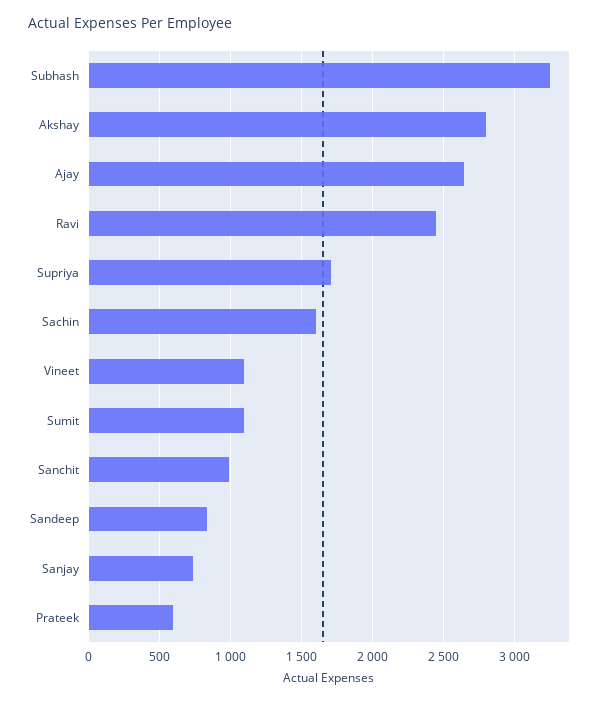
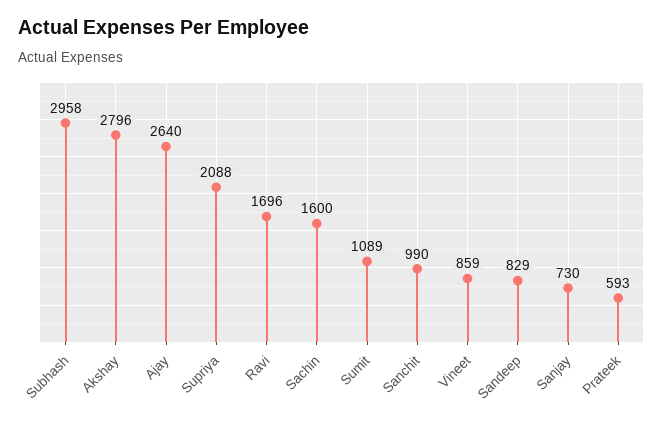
  {
-   "Subhash": 3250,
+   "Subhash": 2958,
    "Akshay": 2796,
    "Ajay": 2640,
-   "Ravi": 2450,
+   "Ravi": 1696,
-   "Supriya": 1700,
+   "Supriya": 2088,
    "Sachin": 1600,
-   "Vineet": 1100,
+   "Vineet": 859,
    "Sumit": 1089,
    "Sanchit": 990,
    "Sandeep": 829,
    "Sanjay": 730,
    "Prateek": 593
  }

